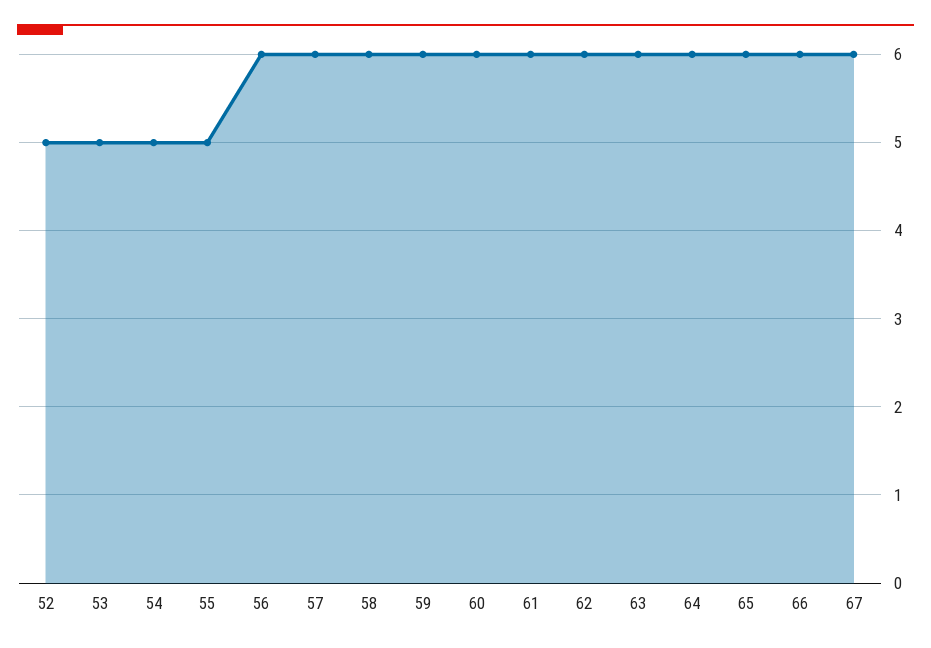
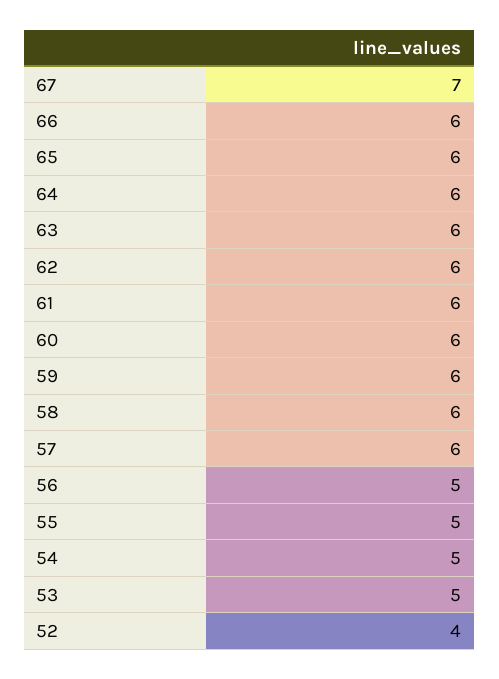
  {
-   "52": 5,
+   "52": 4,
    "53": 5,
    "54": 5,
    "55": 5,
-   "56": 6,
+   "56": 5,
    "57": 6,
    "58": 6,
    "59": 6,
    "60": 6,
    "61": 6,
    "62": 6,
    "63": 6,
    "64": 6,
    "65": 6,
    "66": 6,
-   "67": 6
+   "67": 7
  }

